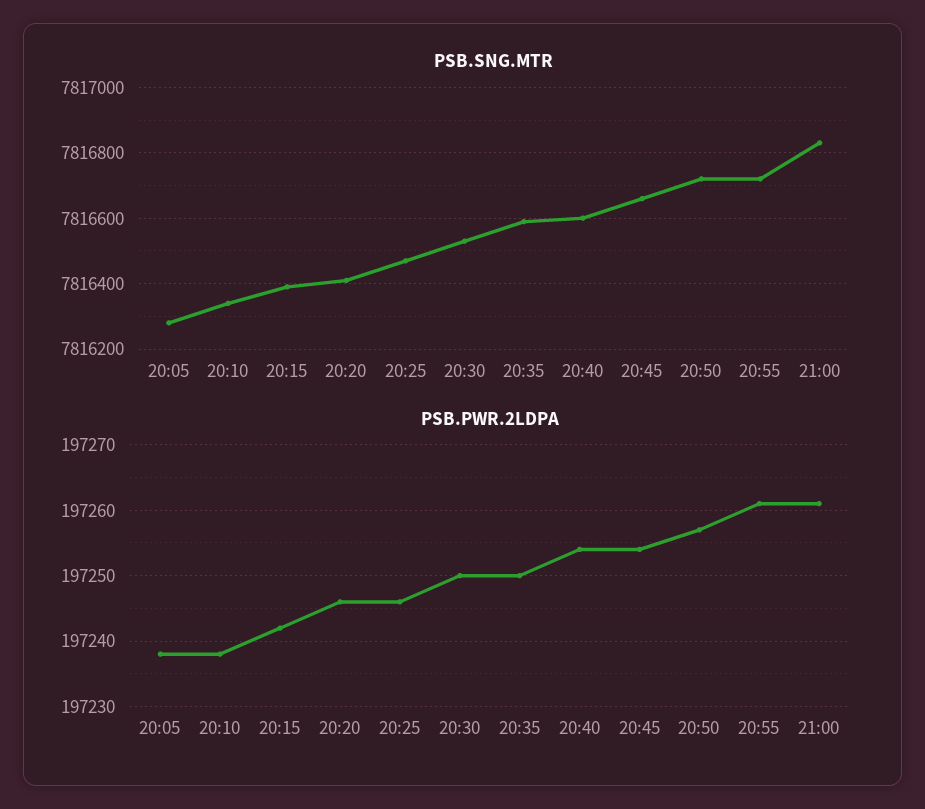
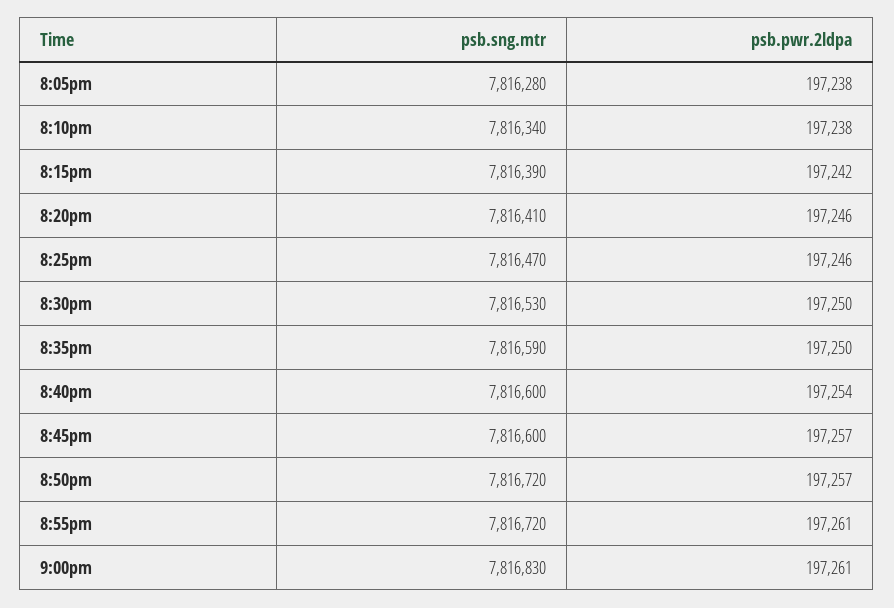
  {
    "PSB.SNG.MTR": {
      "20:05": 7816280,
      "20:10": 7816340,
      "20:15": 7816390,
      "20:20": 7816410,
      "20:25": 7816470,
      "20:30": 7816530,
      "20:35": 7816590,
      "20:40": 7816600,
-     "20:45": 7816660,
+     "20:45": 7816600,
      "20:50": 7816720,
      "20:55": 7816720,
      "21:00": 7816830
    },
    "PSB.PWR.2LDPA": {
      "20:05": 197238,
      "20:10": 197238,
      "20:15": 197242,
      "20:20": 197246,
      "20:25": 197246,
      "20:30": 197250,
      "20:35": 197250,
      "20:40": 197254,
-     "20:45": 197254,
+     "20:45": 197257,
      "20:50": 197257,
      "20:55": 197261,
      "21:00": 197261
    }
  }

